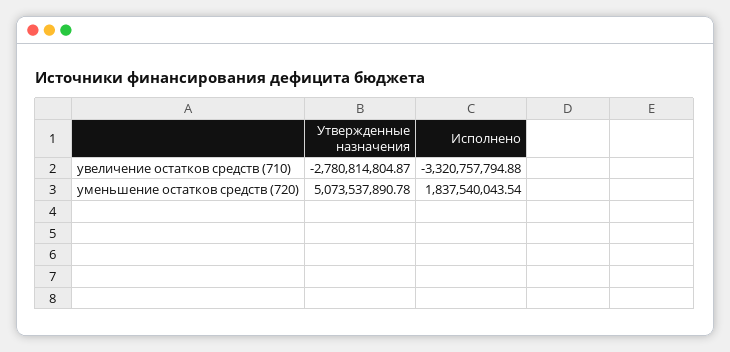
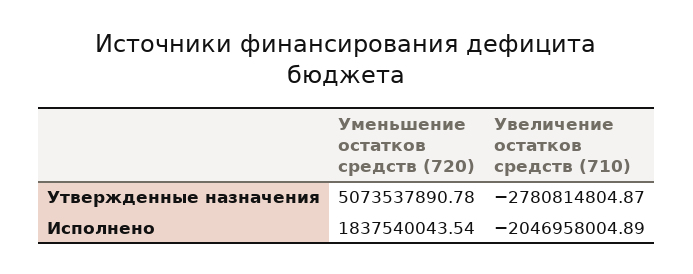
  {
    "Утвержденные назначения": {
      "увеличение остатков средств (710)": -2780814804.87,
      "уменьшение остатков средств (720)": 5073537890.78
    },
    "Исполнено": {
-     "увеличение остатков средств (710)": -3320757794.88,
+     "увеличение остатков средств (710)": -2046958004.89,
      "уменьшение остатков средств (720)": 1837540043.54
    }
  }

